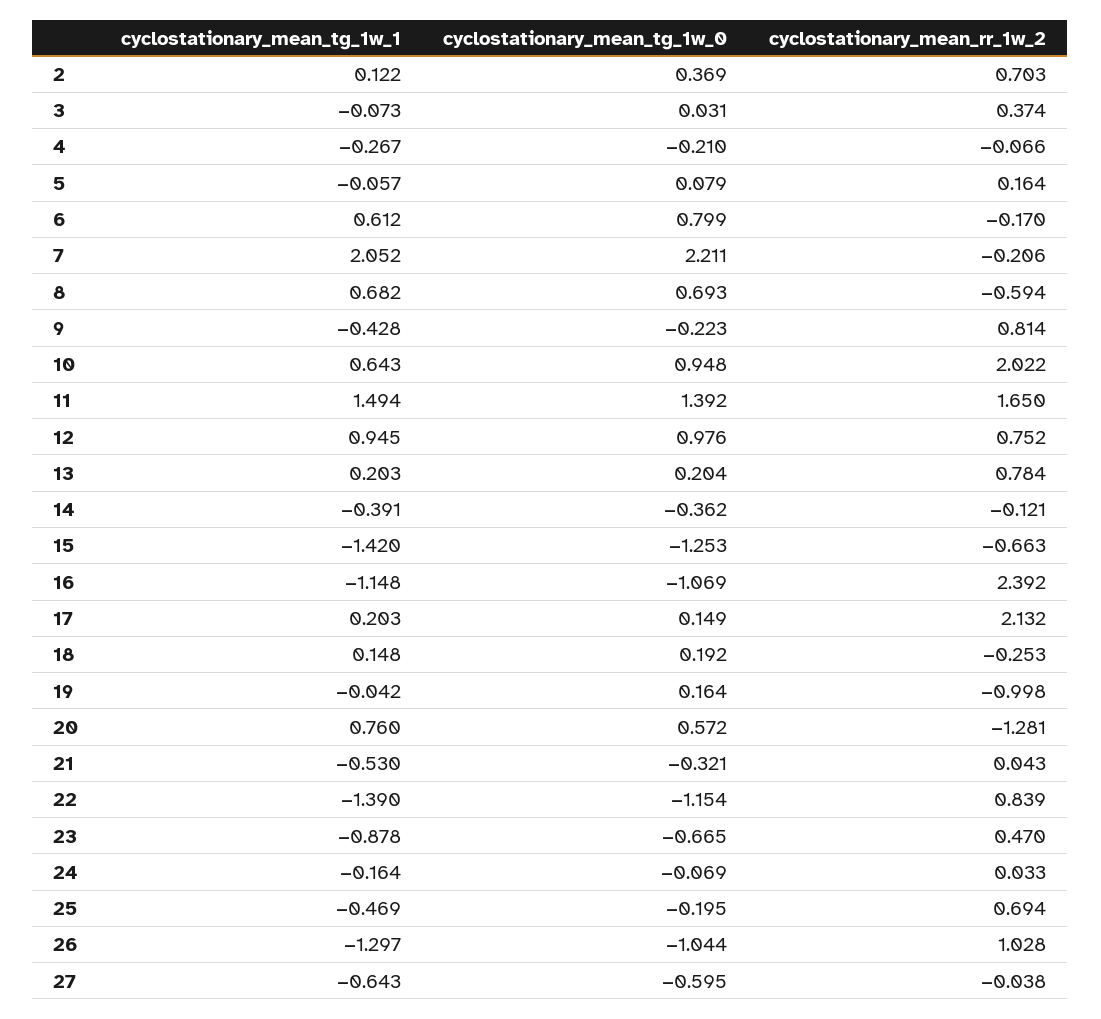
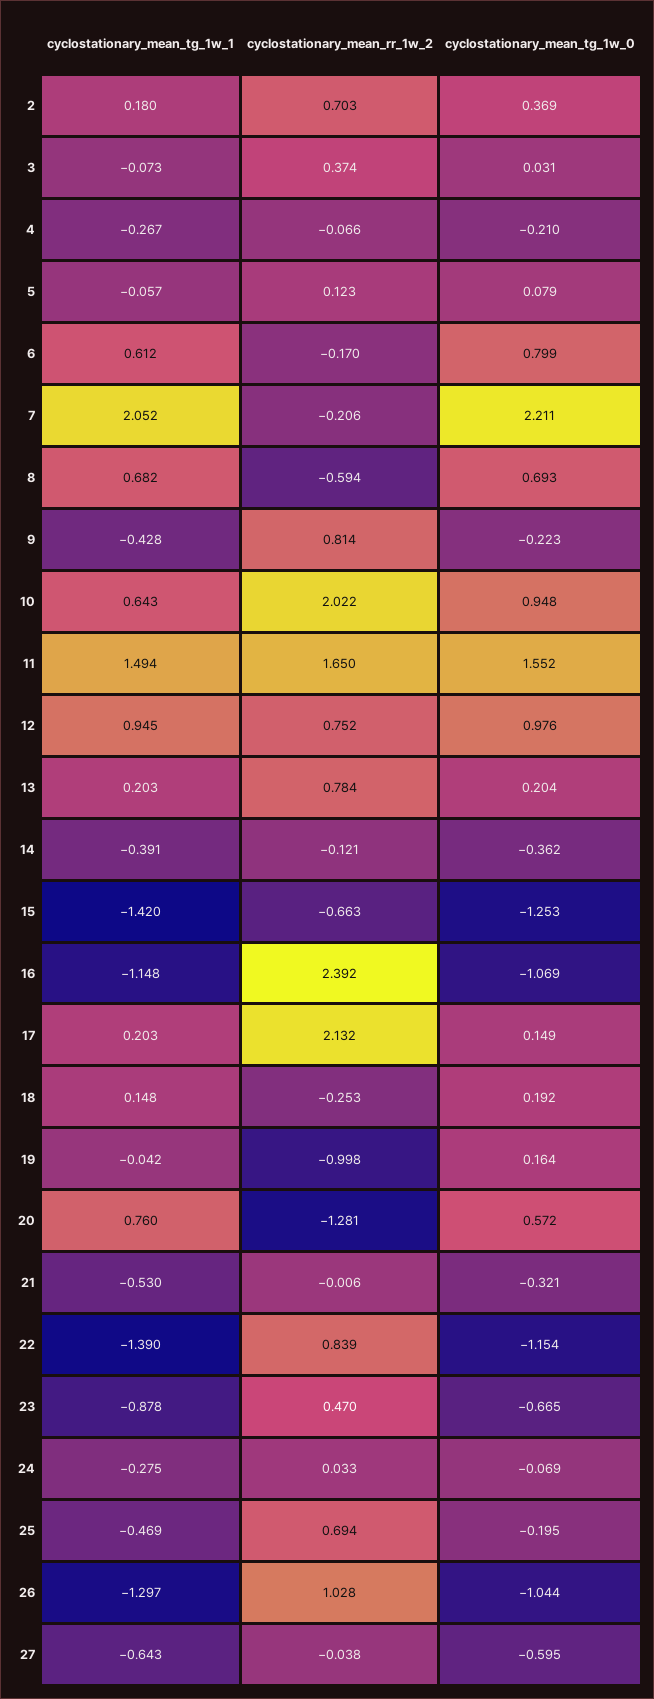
  {
    "cyclostationary_mean_tg_1w_1": {
-     "2": 0.122,
+     "2": 0.18,
      "3": -0.073,
      "4": -0.267,
      "5": -0.057,
      "6": 0.612,
      "7": 2.052,
      "8": 0.682,
      "9": -0.428,
      "10": 0.643,
      "11": 1.494,
      "12": 0.945,
      "13": 0.203,
      "14": -0.391,
      "15": -1.42,
      "16": -1.148,
      "17": 0.203,
      "18": 0.148,
      "19": -0.042,
      "20": 0.76,
      "21": -0.53,
      "22": -1.39,
      "23": -0.878,
-     "24": -0.164,
+     "24": -0.275,
      "25": -0.469,
      "26": -1.297,
      "27": -0.643
    },
    "cyclostationary_mean_tg_1w_0": {
      "2": 0.369,
      "3": 0.031,
      "4": -0.21,
      "5": 0.079,
      "6": 0.799,
      "7": 2.211,
      "8": 0.693,
      "9": -0.223,
      "10": 0.948,
-     "11": 1.392,
+     "11": 1.552,
      "12": 0.976,
      "13": 0.204,
      "14": -0.362,
      "15": -1.253,
      "16": -1.069,
      "17": 0.149,
      "18": 0.192,
      "19": 0.164,
      "20": 0.572,
      "21": -0.321,
      "22": -1.154,
      "23": -0.665,
      "24": -0.069,
      "25": -0.195,
      "26": -1.044,
      "27": -0.595
    },
    "cyclostationary_mean_rr_1w_2": {
      "2": 0.703,
      "3": 0.374,
      "4": -0.066,
-     "5": 0.164,
+     "5": 0.123,
      "6": -0.17,
      "7": -0.206,
      "8": -0.594,
      "9": 0.814,
      "10": 2.022,
      "11": 1.65,
      "12": 0.752,
      "13": 0.784,
      "14": -0.121,
      "15": -0.663,
      "16": 2.392,
      "17": 2.132,
      "18": -0.253,
      "19": -0.998,
      "20": -1.281,
-     "21": 0.043,
+     "21": -0.006,
      "22": 0.839,
      "23": 0.47,
      "24": 0.033,
      "25": 0.694,
      "26": 1.028,
      "27": -0.038
    }
  }

